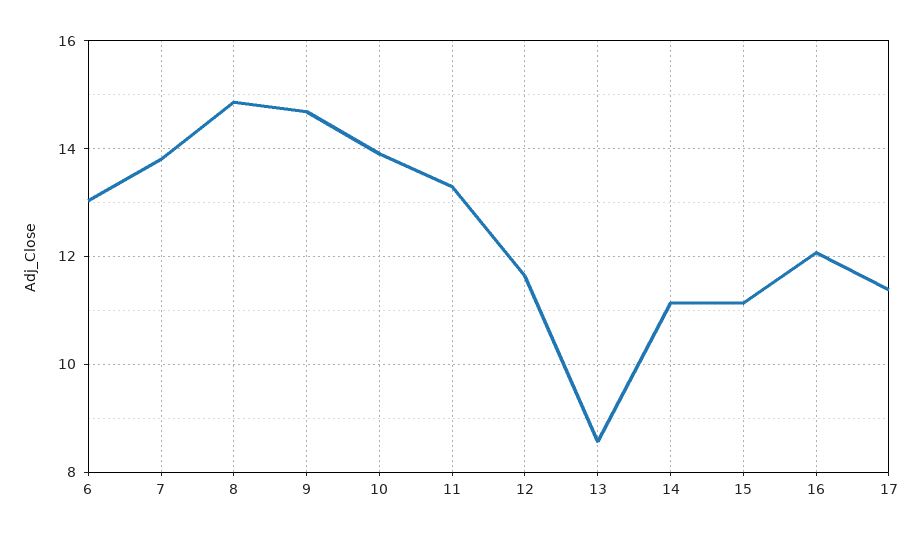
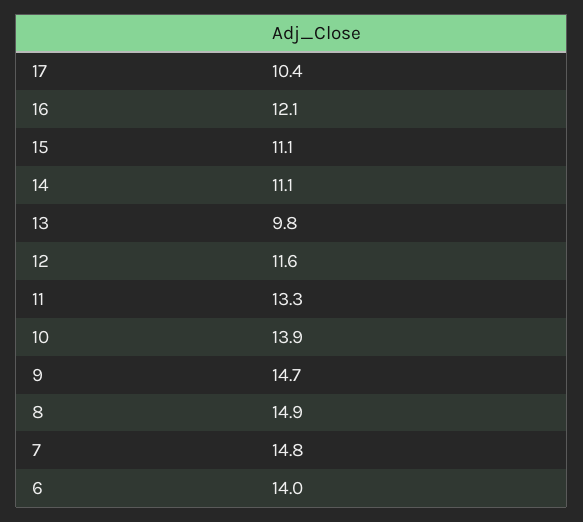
  {
-   "6": 13,
+   "6": 14,
-   "7": 13.8,
+   "7": 14.8,
    "8": 14.9,
    "9": 14.7,
    "10": 13.9,
    "11": 13.3,
    "12": 11.6,
-   "13": 8.6,
+   "13": 9.8,
    "14": 11.1,
    "15": 11.1,
    "16": 12.1,
-   "17": 11.4
+   "17": 10.4
  }

